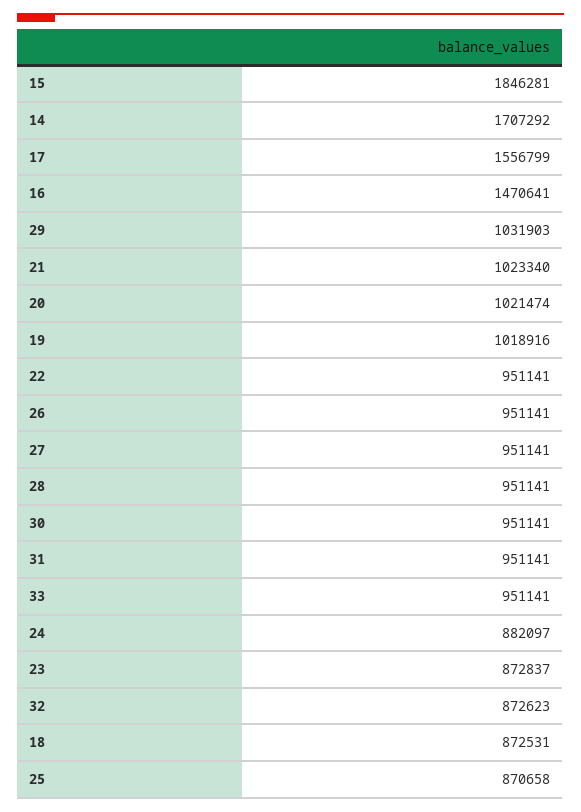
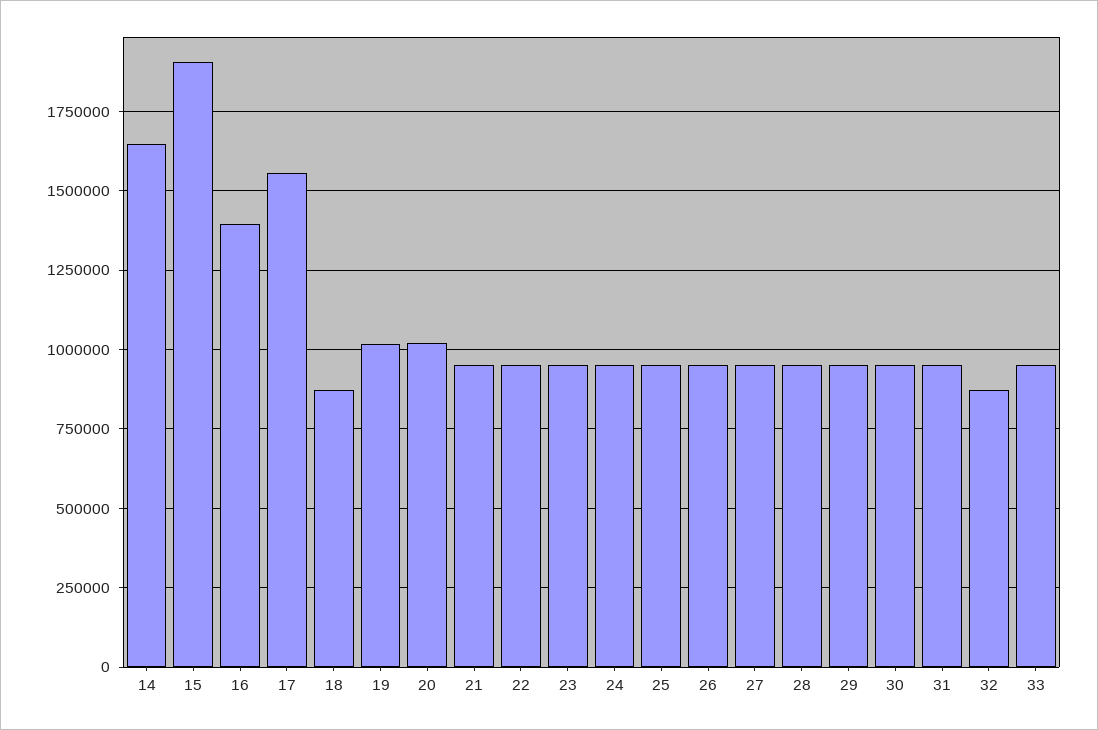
  {
-   "15": 1846281,
+   "15": 1900000,
-   "14": 1707292,
+   "14": 1650000,
    "17": 1556799,
-   "16": 1470641,
+   "16": 1400000,
-   "29": 1031903,
+   "29": 950000,
-   "21": 1023340,
+   "21": 950000,
    "20": 1021474,
    "19": 1018916,
    "22": 951141,
    "26": 951141,
    "27": 951141,
    "28": 951141,
    "30": 951141,
    "31": 951141,
    "33": 951141,
-   "24": 882097,
+   "24": 950000,
-   "23": 872837,
+   "23": 950000,
    "32": 872623,
    "18": 872531,
-   "25": 870658
+   "25": 950000
  }

